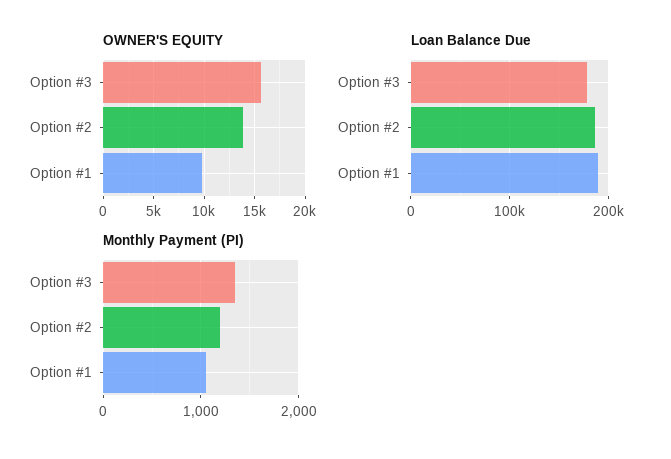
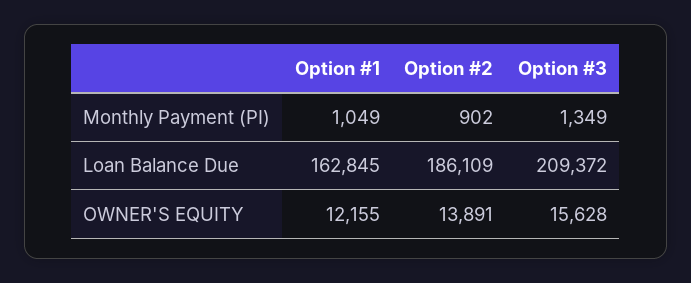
  {
    "OWNER'S EQUITY": {
      "Option #3": 15628,
      "Option #2": 13891,
-     "Option #1": 10000
+     "Option #1": 12155
    },
    "Loan Balance Due": {
-     "Option #3": 180000,
+     "Option #3": 209372,
      "Option #2": 186109,
-     "Option #1": 190000
+     "Option #1": 162845
    },
    "Monthly Payment (PI)": {
      "Option #3": 1349,
-     "Option #2": 1200,
+     "Option #2": 902,
      "Option #1": 1049
    }
  }

